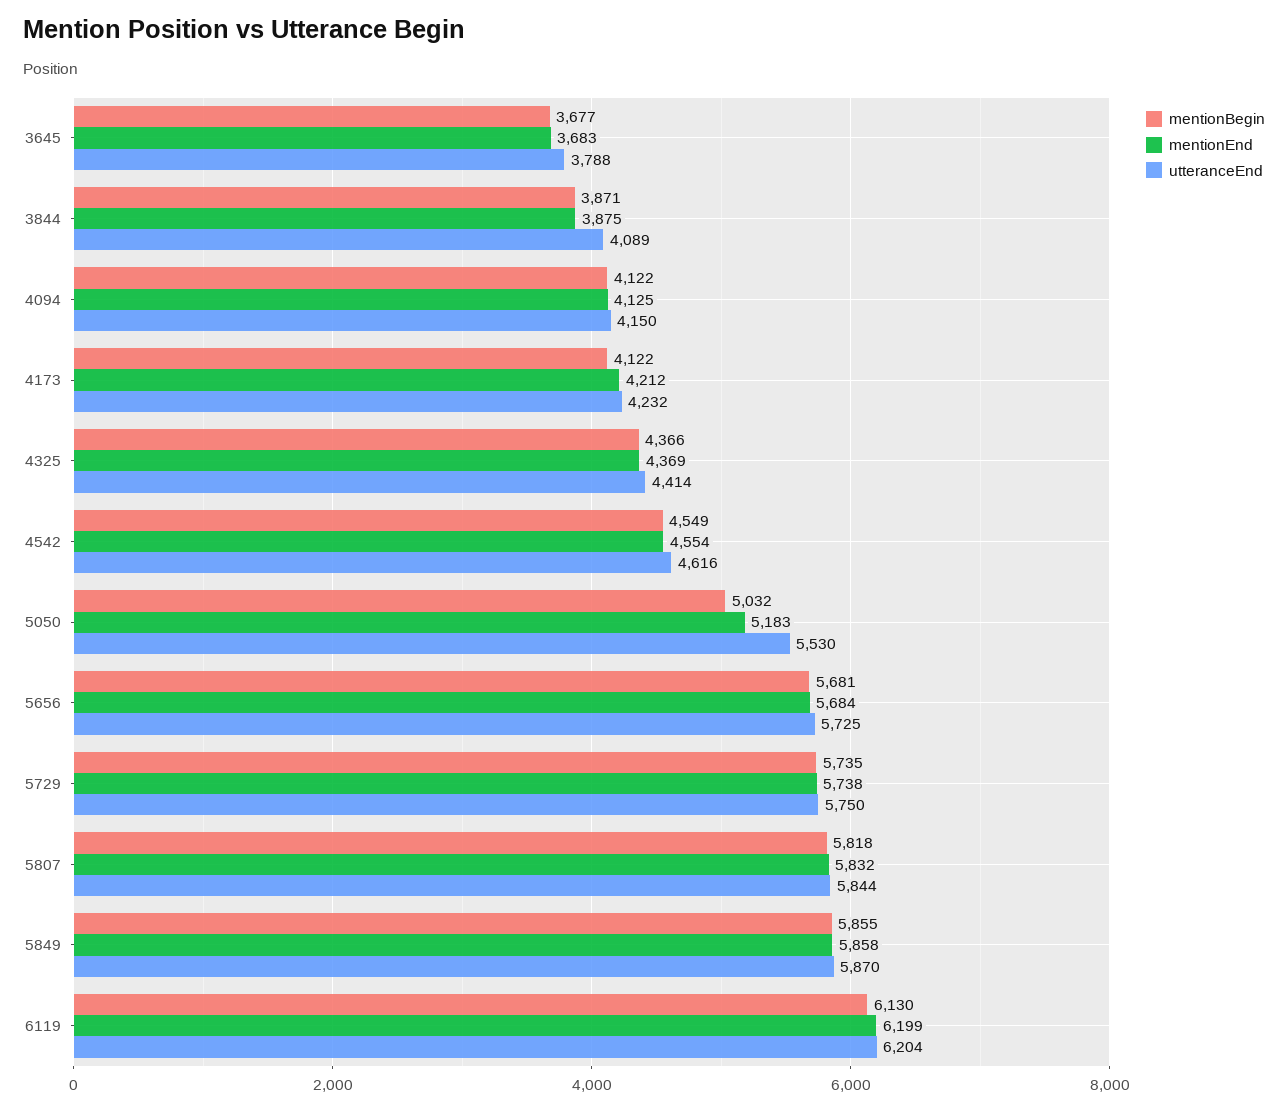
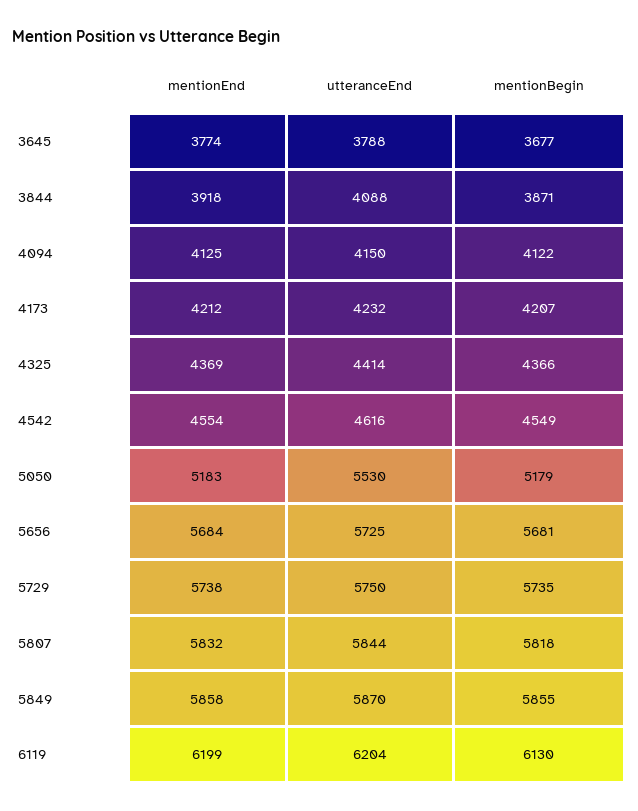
  {
    "mentionBegin": {
      "3645": 3677,
      "3844": 3871,
      "4094": 4122,
-     "4173": 4122,
+     "4173": 4207,
      "4325": 4366,
      "4542": 4549,
-     "5050": 5032,
+     "5050": 5179,
      "5656": 5681,
      "5729": 5735,
      "5807": 5818,
      "5849": 5855,
      "6119": 6130
    },
    "mentionEnd": {
-     "3645": 3683,
+     "3645": 3774,
-     "3844": 3875,
+     "3844": 3918,
      "4094": 4125,
      "4173": 4212,
      "4325": 4369,
      "4542": 4554,
      "5050": 5183,
      "5656": 5684,
      "5729": 5738,
      "5807": 5832,
      "5849": 5858,
      "6119": 6199
    },
    "utteranceEnd": {
      "3645": 3788,
-     "3844": 4089,
+     "3844": 4088,
      "4094": 4150,
      "4173": 4232,
      "4325": 4414,
      "4542": 4616,
      "5050": 5530,
      "5656": 5725,
      "5729": 5750,
      "5807": 5844,
      "5849": 5870,
      "6119": 6204
    }
  }

